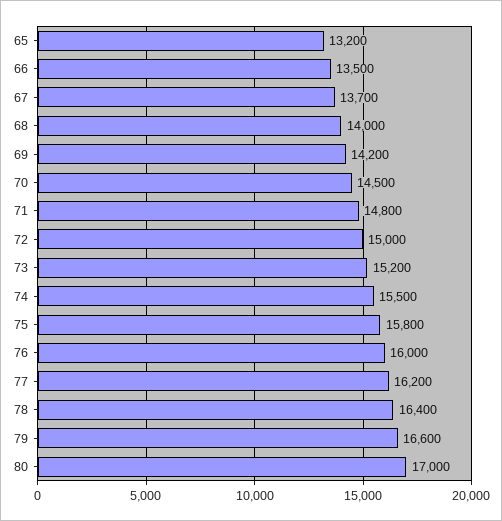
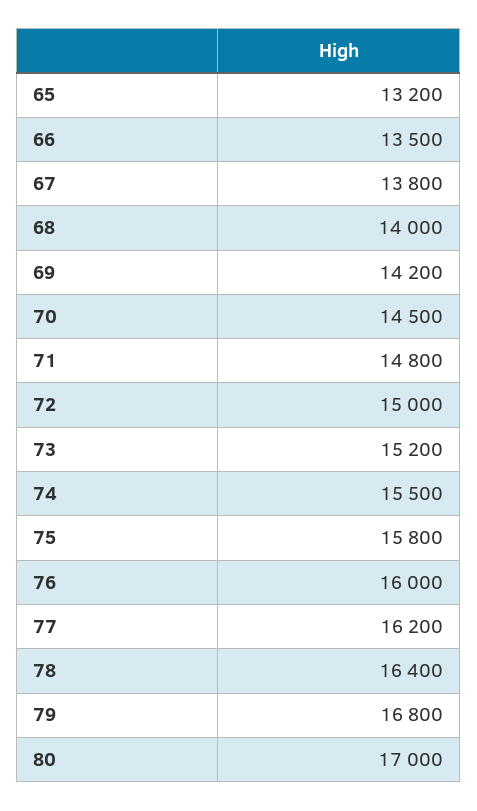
  {
    "65": 13200,
    "66": 13500,
-   "67": 13700,
+   "67": 13800,
    "68": 14000,
    "69": 14200,
    "70": 14500,
    "71": 14800,
    "72": 15000,
    "73": 15200,
    "74": 15500,
    "75": 15800,
    "76": 16000,
    "77": 16200,
    "78": 16400,
-   "79": 16600,
+   "79": 16800,
    "80": 17000
  }

